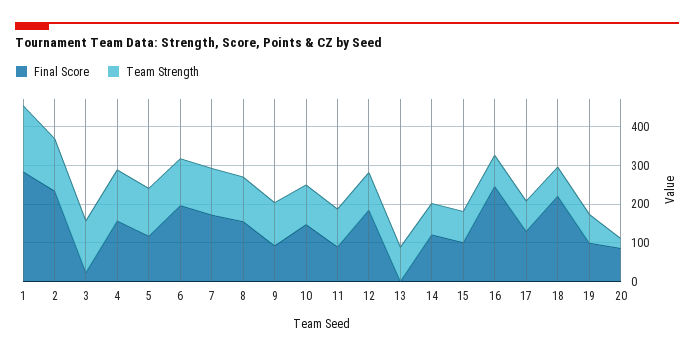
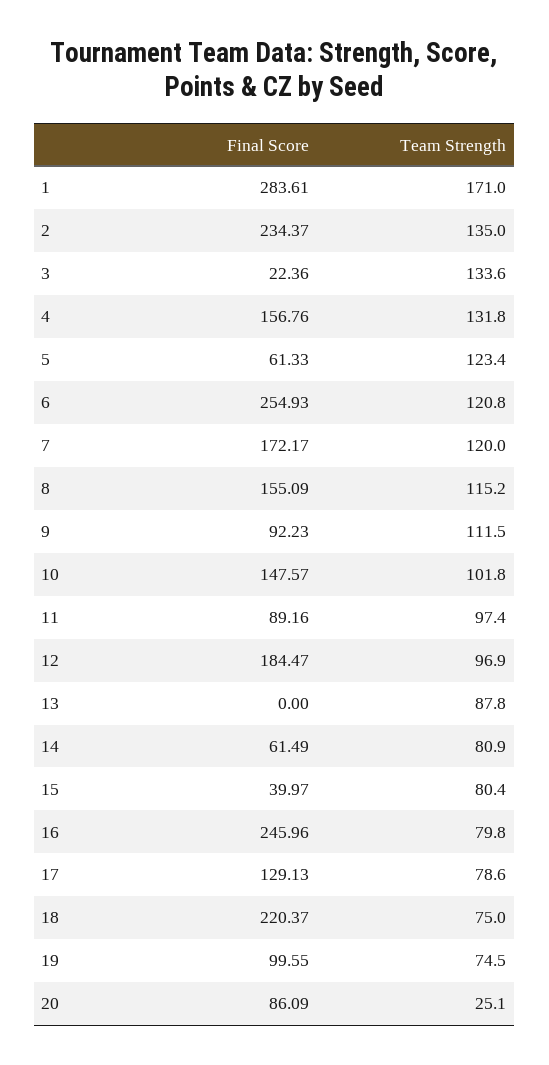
  {
    "Final Score": {
      "1": 283.61,
      "2": 234.37,
      "3": 22.36,
      "4": 156.76,
-     "5": 125,
+     "5": 61.33,
-     "6": 200,
+     "6": 254.93,
      "7": 172.17,
      "8": 155.09,
      "9": 92.23,
      "10": 147.57,
      "11": 89.16,
      "12": 184.47,
      "13": 0,
-     "14": 125,
+     "14": 61.49,
-     "15": 100,
+     "15": 39.97,
      "16": 245.96,
      "17": 129.13,
      "18": 220.37,
      "19": 99.55,
      "20": 86.09
    },
    "Team Strength": {
      "1": 171,
      "2": 135,
      "3": 133.6,
      "4": 131.8,
      "5": 123.4,
      "6": 120.8,
      "7": 120,
      "8": 115.2,
      "9": 111.5,
      "10": 101.8,
      "11": 97.4,
      "12": 96.9,
      "13": 87.8,
      "14": 80.9,
      "15": 80.4,
      "16": 79.8,
      "17": 78.6,
      "18": 75,
      "19": 74.5,
      "20": 25.1
    }
  }

